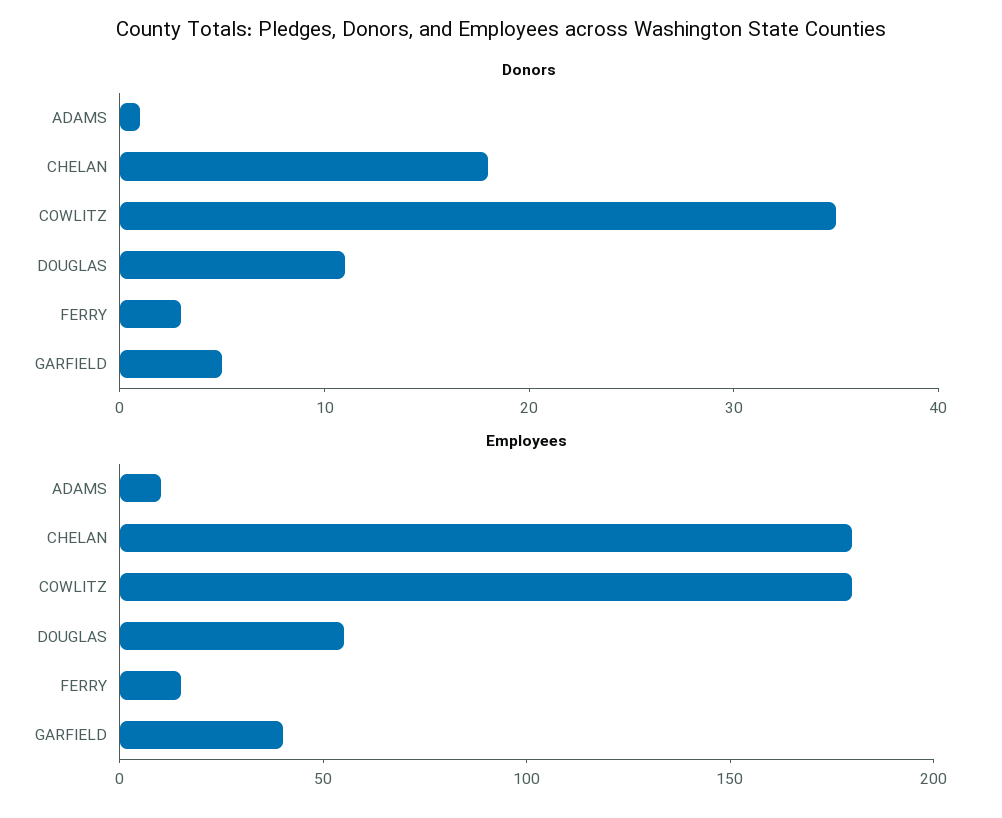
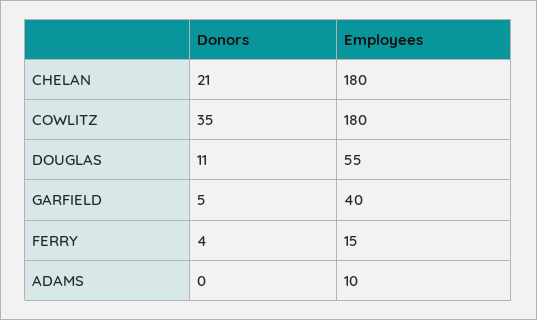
  {
    "Donors": {
-     "ADAMS": 1,
+     "ADAMS": 0,
-     "CHELAN": 18,
+     "CHELAN": 21,
      "COWLITZ": 35,
      "DOUGLAS": 11,
-     "FERRY": 3,
+     "FERRY": 4,
      "GARFIELD": 5
    },
    "Employees": {
      "ADAMS": 10,
      "CHELAN": 180,
      "COWLITZ": 180,
      "DOUGLAS": 55,
      "FERRY": 15,
      "GARFIELD": 40
    }
  }

